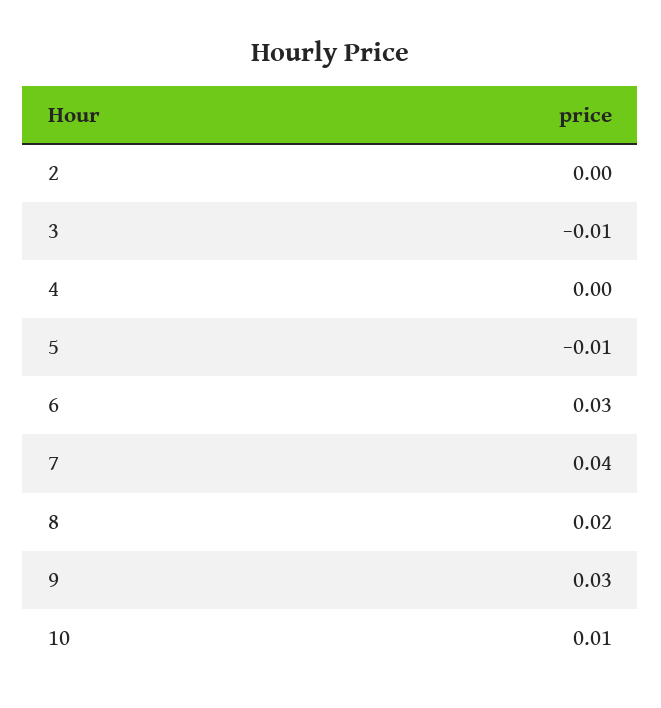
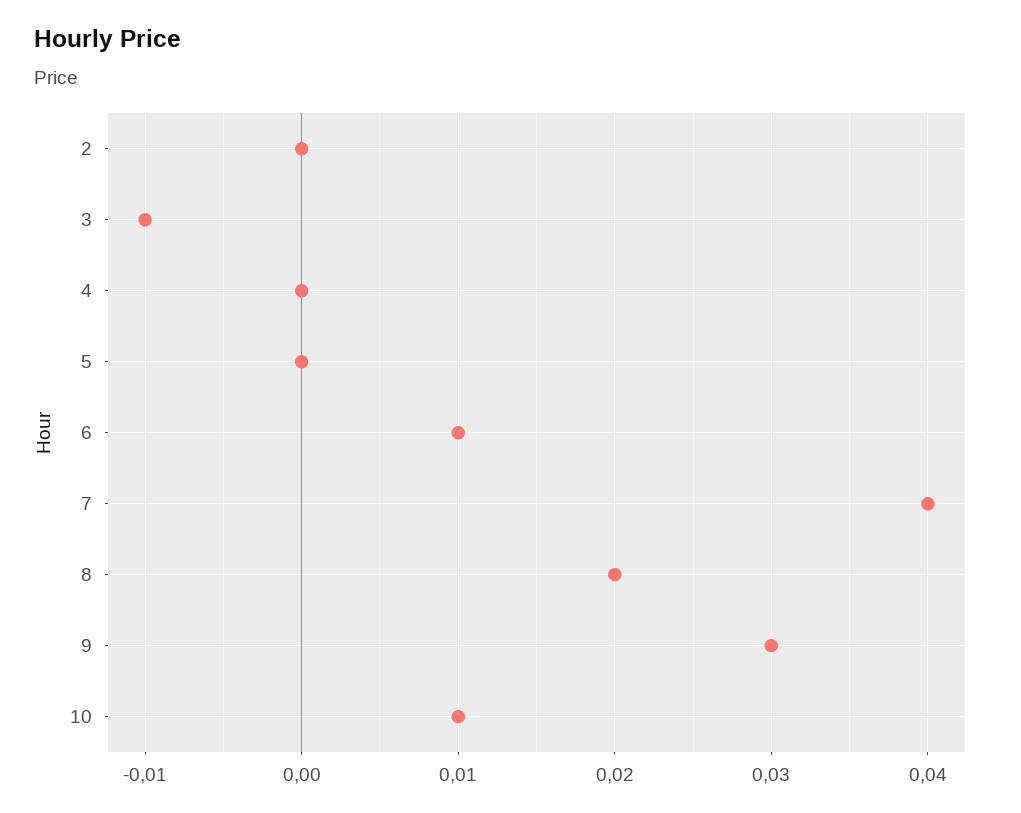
  {
    "2": 0,
    "3": -0.01,
    "4": 0,
-   "5": -0.01,
+   "5": 0,
-   "6": 0.03,
+   "6": 0.01,
    "7": 0.04,
    "8": 0.02,
    "9": 0.03,
    "10": 0.01
  }

